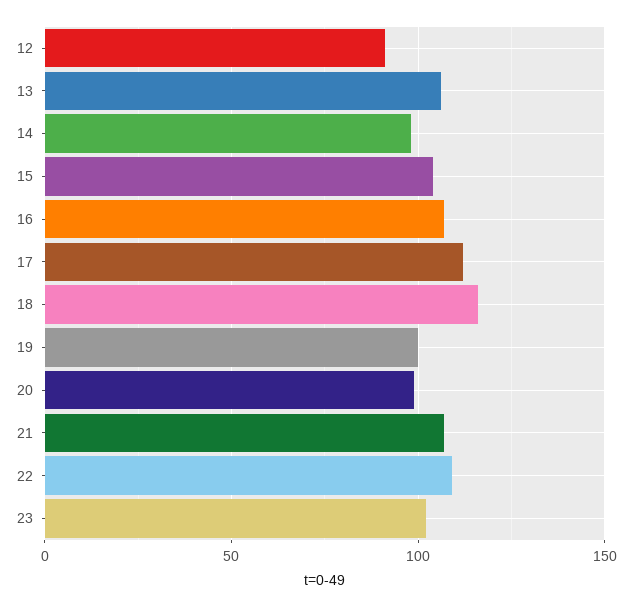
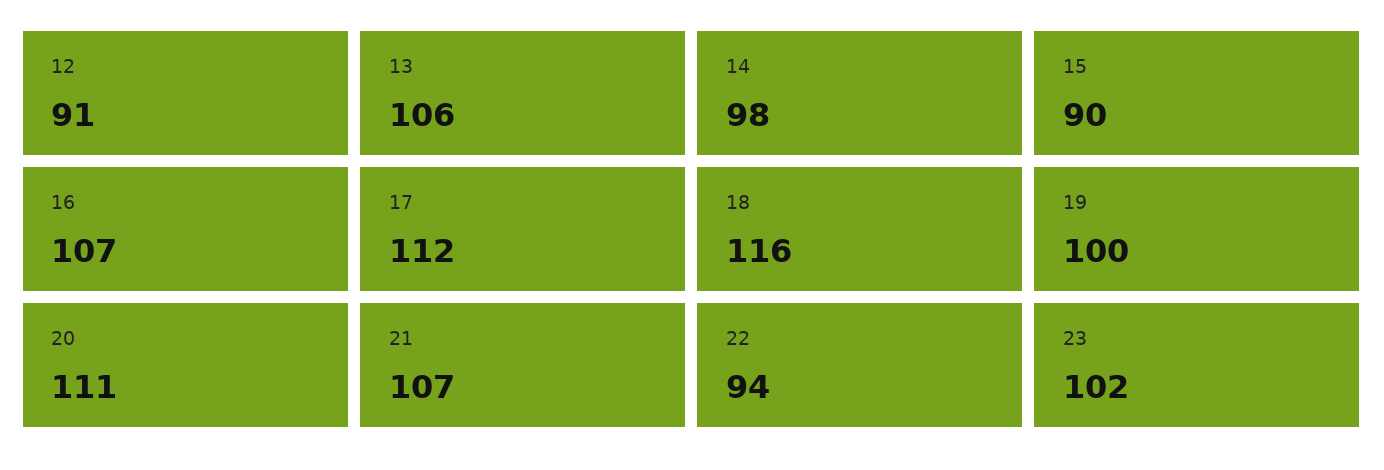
  {
    "12": 91,
    "13": 106,
    "14": 98,
-   "15": 105,
+   "15": 90,
    "16": 107,
    "17": 112,
    "18": 116,
    "19": 100,
-   "20": 100,
+   "20": 111,
    "21": 107,
-   "22": 110,
+   "22": 94,
    "23": 102
  }

